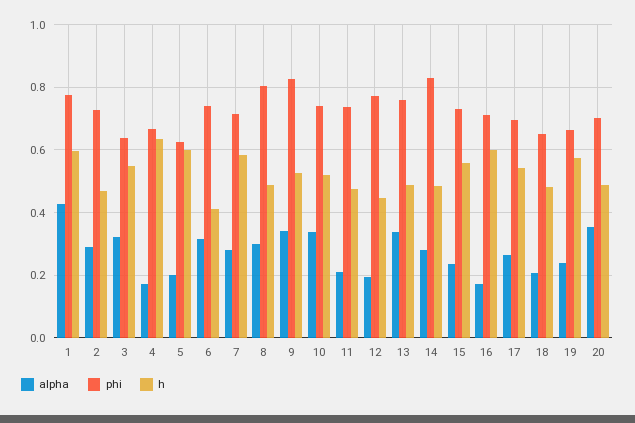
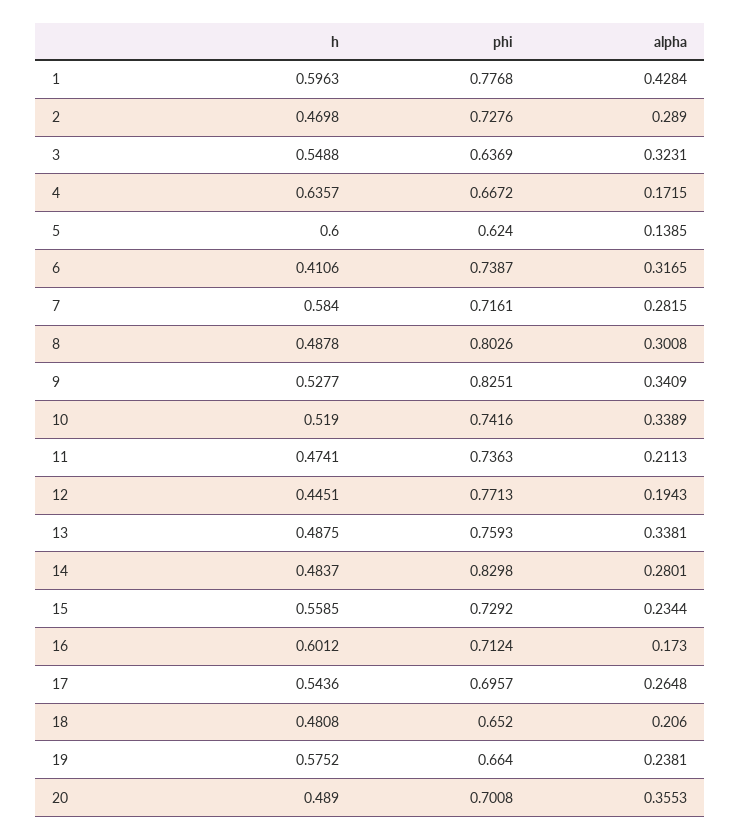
  {
    "alpha": {
      "1": 0.4284,
      "2": 0.289,
      "3": 0.3231,
      "4": 0.1715,
-     "5": 0.2,
+     "5": 0.1385,
      "6": 0.3165,
      "7": 0.2815,
      "8": 0.3008,
      "9": 0.3409,
      "10": 0.3389,
      "11": 0.2113,
      "12": 0.1943,
      "13": 0.3381,
      "14": 0.2801,
      "15": 0.2344,
      "16": 0.173,
      "17": 0.2648,
      "18": 0.206,
      "19": 0.2381,
      "20": 0.3553
    },
    "phi": {
      "1": 0.7768,
      "2": 0.7276,
      "3": 0.6369,
      "4": 0.6672,
      "5": 0.624,
      "6": 0.7387,
      "7": 0.7161,
      "8": 0.8026,
      "9": 0.8251,
      "10": 0.7416,
      "11": 0.7363,
      "12": 0.7713,
      "13": 0.7593,
      "14": 0.8298,
      "15": 0.7292,
      "16": 0.7124,
      "17": 0.6957,
      "18": 0.652,
      "19": 0.664,
      "20": 0.7008
    },
    "h": {
      "1": 0.5963,
      "2": 0.4698,
      "3": 0.5488,
      "4": 0.6357,
      "5": 0.6,
      "6": 0.4106,
      "7": 0.584,
      "8": 0.4878,
      "9": 0.5277,
      "10": 0.519,
      "11": 0.4741,
      "12": 0.4451,
      "13": 0.4875,
      "14": 0.4837,
      "15": 0.5585,
      "16": 0.6012,
      "17": 0.5436,
      "18": 0.4808,
      "19": 0.5752,
      "20": 0.489
    }
  }

